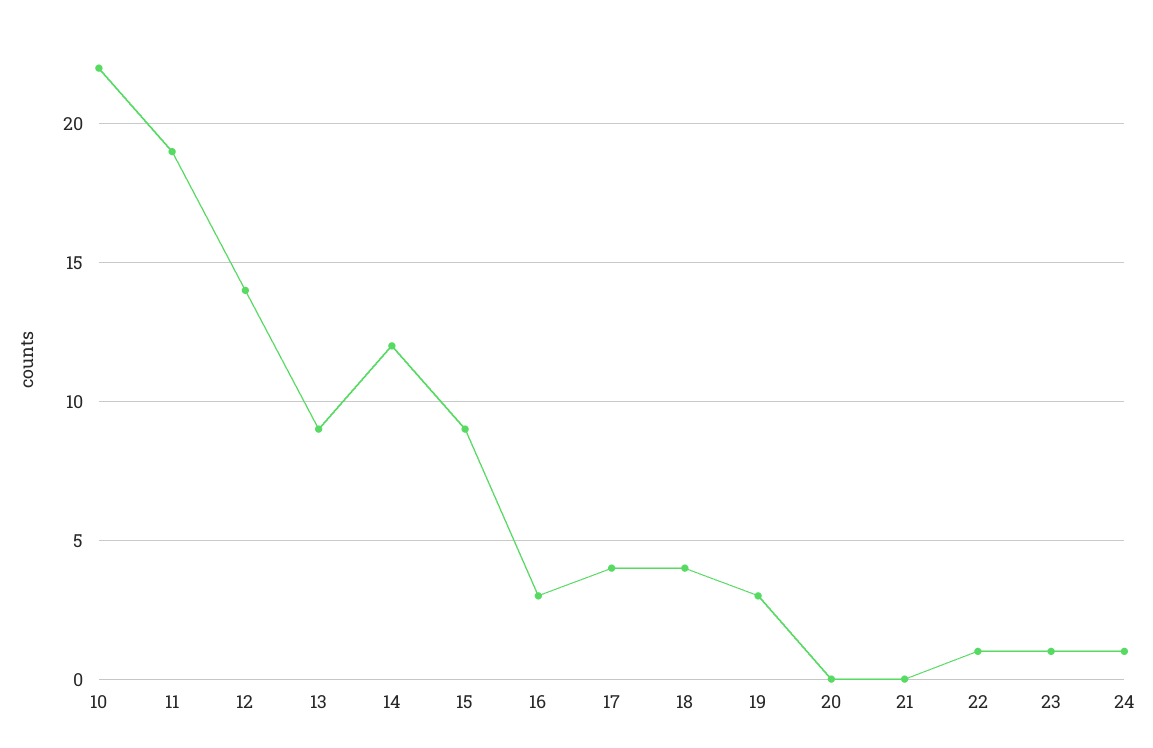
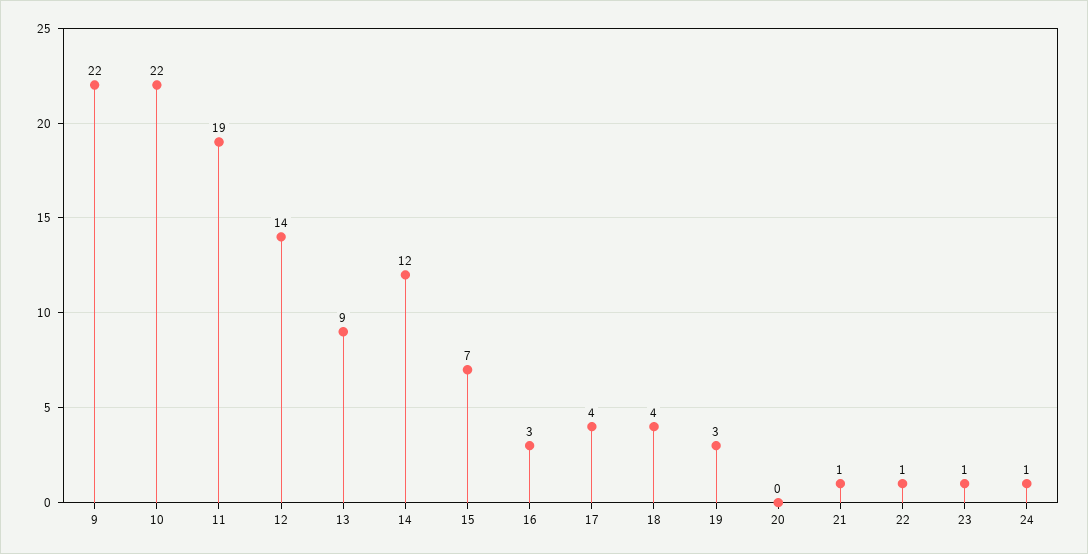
  {
    "10": 22,
    "11": 19,
    "12": 14,
    "13": 9,
    "14": 12,
-   "15": 9,
+   "15": 7,
    "16": 3,
    "17": 4,
    "18": 4,
    "19": 3,
    "20": 0,
-   "21": 0,
+   "21": 1,
    "22": 1,
    "23": 1,
-   "24": 1
+   "24": 1,
+   "9": 22
  }

